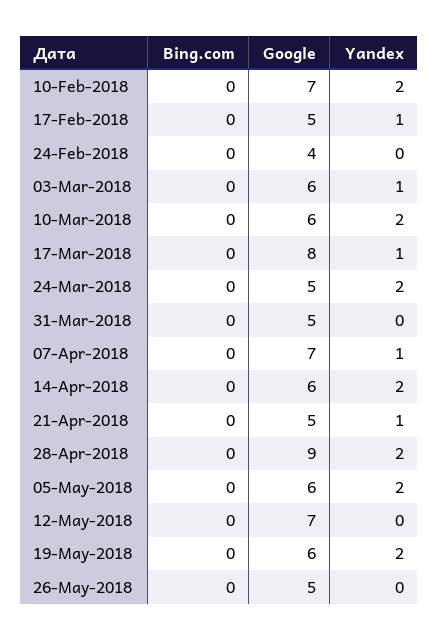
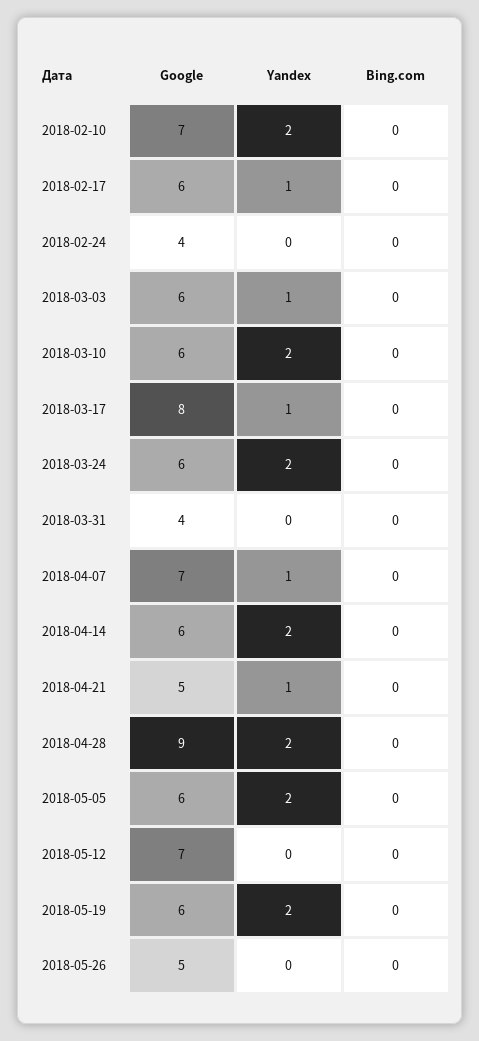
  {
    "Bing.com": {
      "10-Feb-2018": 0,
      "17-Feb-2018": 0,
      "24-Feb-2018": 0,
      "03-Mar-2018": 0,
      "10-Mar-2018": 0,
      "17-Mar-2018": 0,
      "24-Mar-2018": 0,
      "31-Mar-2018": 0,
      "07-Apr-2018": 0,
      "14-Apr-2018": 0,
      "21-Apr-2018": 0,
      "28-Apr-2018": 0,
      "05-May-2018": 0,
      "12-May-2018": 0,
      "19-May-2018": 0,
      "26-May-2018": 0
    },
    "Google": {
      "10-Feb-2018": 7,
-     "17-Feb-2018": 5,
+     "17-Feb-2018": 6,
      "24-Feb-2018": 4,
      "03-Mar-2018": 6,
      "10-Mar-2018": 6,
      "17-Mar-2018": 8,
-     "24-Mar-2018": 5,
+     "24-Mar-2018": 6,
-     "31-Mar-2018": 5,
+     "31-Mar-2018": 4,
      "07-Apr-2018": 7,
      "14-Apr-2018": 6,
      "21-Apr-2018": 5,
      "28-Apr-2018": 9,
      "05-May-2018": 6,
      "12-May-2018": 7,
      "19-May-2018": 6,
      "26-May-2018": 5
    },
    "Yandex": {
      "10-Feb-2018": 2,
      "17-Feb-2018": 1,
      "24-Feb-2018": 0,
      "03-Mar-2018": 1,
      "10-Mar-2018": 2,
      "17-Mar-2018": 1,
      "24-Mar-2018": 2,
      "31-Mar-2018": 0,
      "07-Apr-2018": 1,
      "14-Apr-2018": 2,
      "21-Apr-2018": 1,
      "28-Apr-2018": 2,
      "05-May-2018": 2,
      "12-May-2018": 0,
      "19-May-2018": 2,
      "26-May-2018": 0
    }
  }

